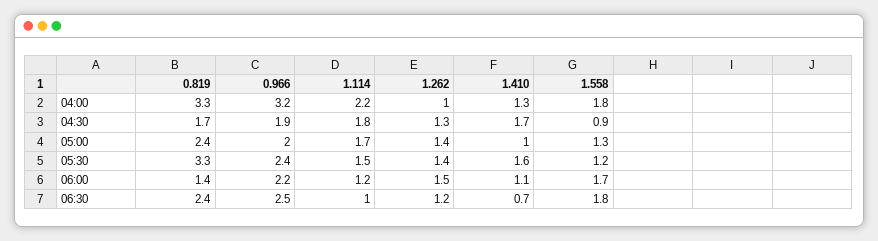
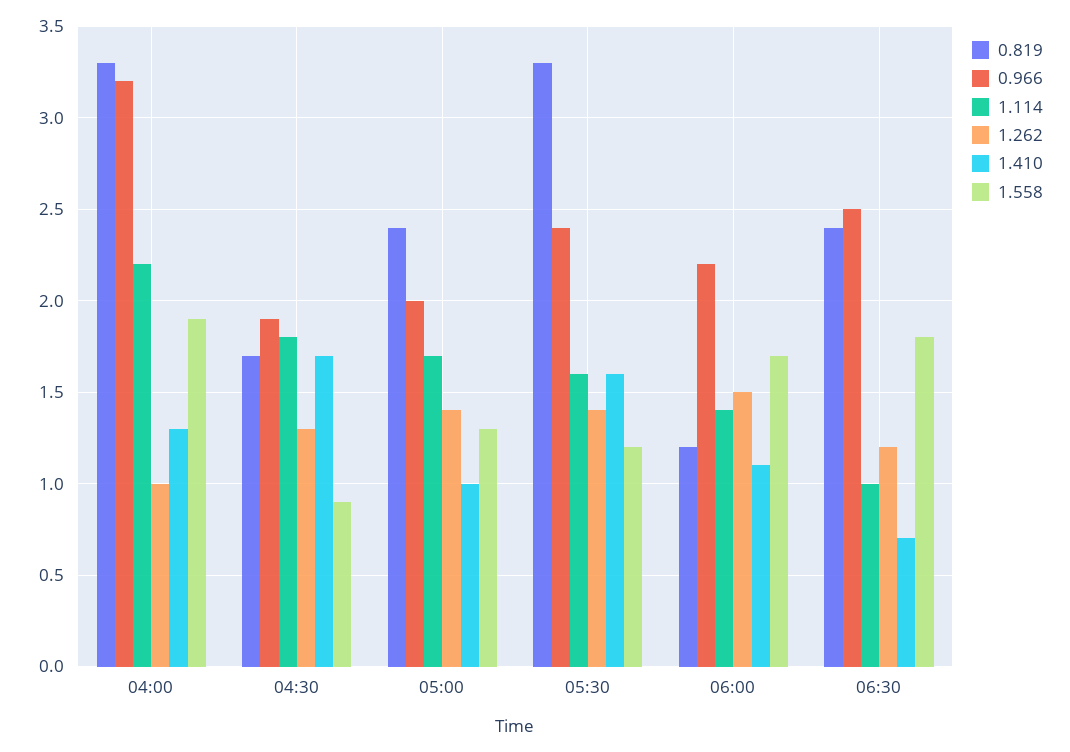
  {
    "0.819": {
      "04:00": 3.3,
      "04:30": 1.7,
      "05:00": 2.4,
      "05:30": 3.3,
-     "06:00": 1.4,
+     "06:00": 1.2,
      "06:30": 2.4
    },
    "0.966": {
      "04:00": 3.2,
      "04:30": 1.9,
      "05:00": 2,
      "05:30": 2.4,
      "06:00": 2.2,
      "06:30": 2.5
    },
    "1.114": {
      "04:00": 2.2,
      "04:30": 1.8,
      "05:00": 1.7,
-     "05:30": 1.5,
+     "05:30": 1.6,
-     "06:00": 1.2,
+     "06:00": 1.4,
      "06:30": 1
    },
    "1.262": {
      "04:00": 1,
      "04:30": 1.3,
      "05:00": 1.4,
      "05:30": 1.4,
      "06:00": 1.5,
      "06:30": 1.2
    },
    "1.410": {
      "04:00": 1.3,
      "04:30": 1.7,
      "05:00": 1,
      "05:30": 1.6,
      "06:00": 1.1,
      "06:30": 0.7
    },
    "1.558": {
-     "04:00": 1.8,
+     "04:00": 1.9,
      "04:30": 0.9,
      "05:00": 1.3,
      "05:30": 1.2,
      "06:00": 1.7,
      "06:30": 1.8
    }
  }

